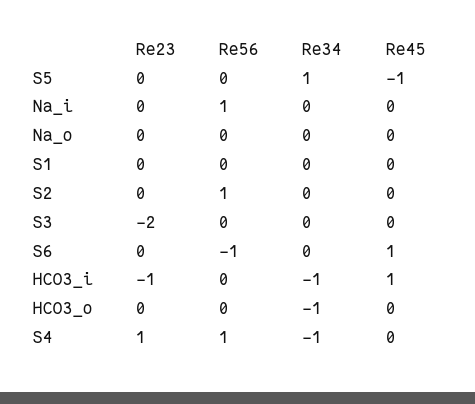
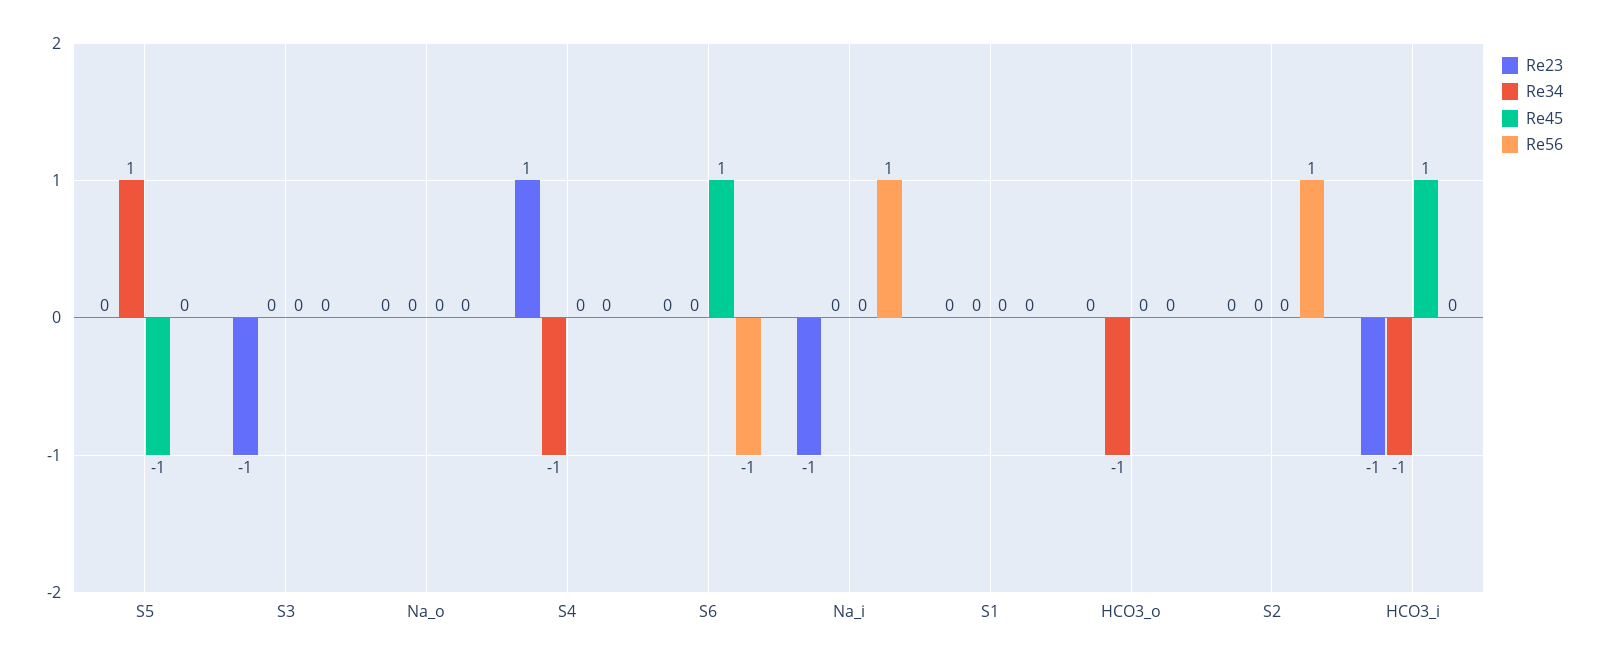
  {
    "Re23": {
      "S5": 0,
-     "Na_i": 0,
+     "Na_i": -1,
      "Na_o": 0,
      "S1": 0,
      "S2": 0,
-     "S3": -2,
+     "S3": -1,
      "S6": 0,
      "HCO3_i": -1,
      "HCO3_o": 0,
      "S4": 1
    },
    "Re56": {
      "S5": 0,
      "Na_i": 1,
      "Na_o": 0,
      "S1": 0,
      "S2": 1,
      "S3": 0,
      "S6": -1,
      "HCO3_i": 0,
      "HCO3_o": 0,
-     "S4": 1
+     "S4": 0
    },
    "Re34": {
      "S5": 1,
      "Na_i": 0,
      "Na_o": 0,
      "S1": 0,
      "S2": 0,
      "S3": 0,
      "S6": 0,
      "HCO3_i": -1,
      "HCO3_o": -1,
      "S4": -1
    },
    "Re45": {
      "S5": -1,
      "Na_i": 0,
      "Na_o": 0,
      "S1": 0,
      "S2": 0,
      "S3": 0,
      "S6": 1,
      "HCO3_i": 1,
      "HCO3_o": 0,
      "S4": 0
    }
  }

